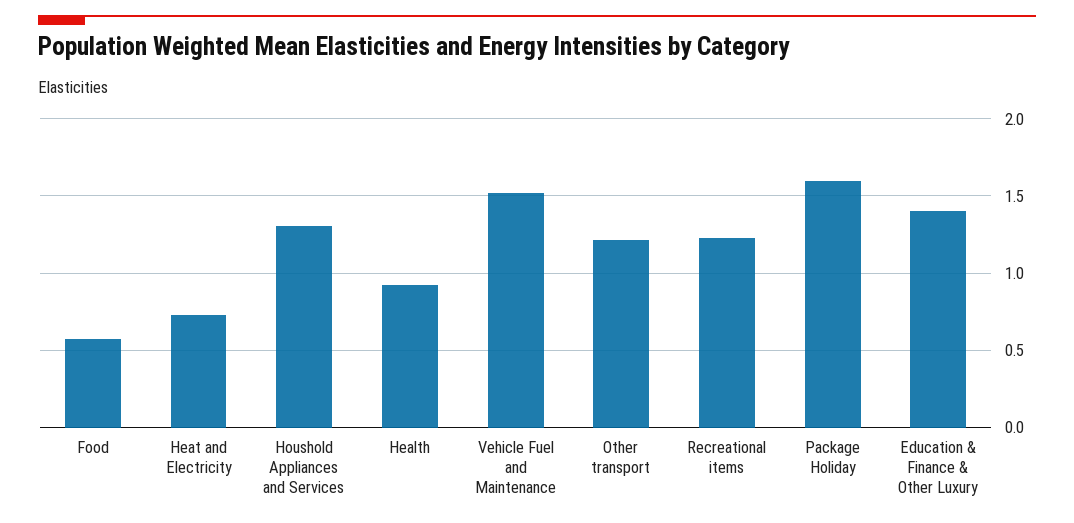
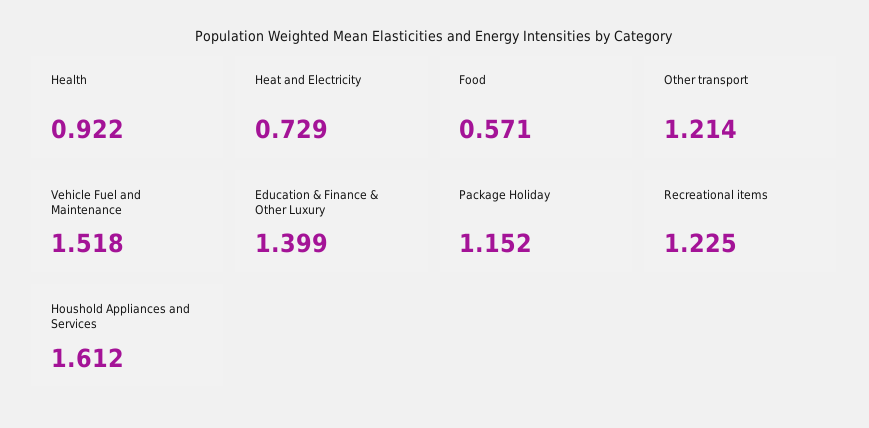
  {
    "Food": 0.571,
    "Heat and Electricity": 0.729,
-   "Houshold Appliances and Services": 1.3,
+   "Houshold Appliances and Services": 1.612,
    "Health": 0.922,
    "Vehicle Fuel and Maintenance": 1.518,
    "Other transport": 1.214,
    "Recreational items": 1.225,
-   "Package Holiday": 1.6,
+   "Package Holiday": 1.152,
    "Education & Finance & Other Luxury": 1.399
  }

